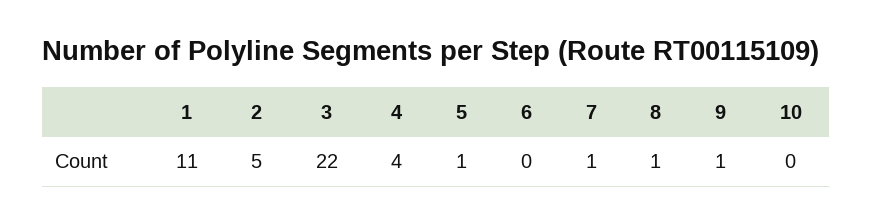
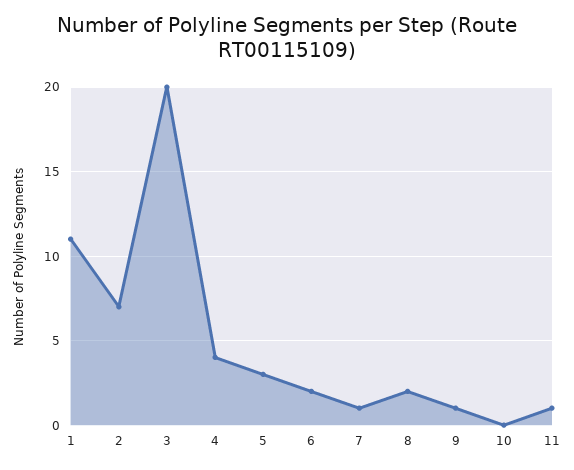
  {
    "1": 11,
-   "2": 5,
+   "2": 7,
-   "3": 22,
+   "3": 20,
    "4": 4,
-   "5": 1,
+   "5": 3,
-   "6": 0,
+   "6": 2,
    "7": 1,
-   "8": 1,
+   "8": 2,
    "9": 1,
-   "10": 0
+   "10": 0,
+   "11": 1
  }

